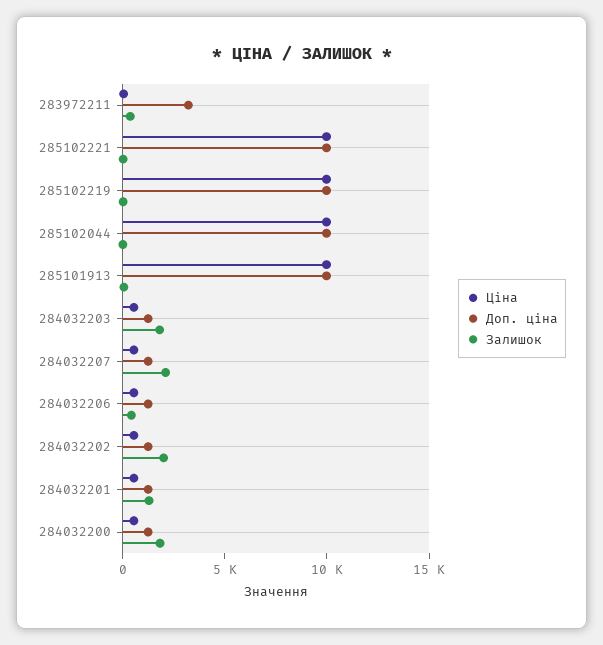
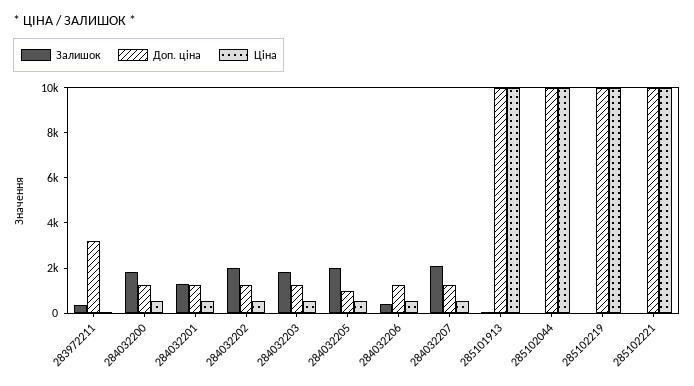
  {
    "Ціна": {
      "283972211": 0,
      "285102221": 10000,
      "285102219": 10000,
      "285102044": 10000,
      "285101913": 10000,
      "284032203": 500,
      "284032207": 500,
      "284032206": 500,
      "284032202": 500,
      "284032201": 500,
-     "284032200": 500
+     "284032200": 500,
+     "284032205": 500
    },
    "Доп. ціна": {
      "283972211": 3000,
      "285102221": 10000,
      "285102219": 10000,
      "285102044": 10000,
      "285101913": 10000,
      "284032203": 1000,
      "284032207": 1000,
      "284032206": 1000,
      "284032202": 1000,
      "284032201": 1000,
-     "284032200": 1000
+     "284032200": 1000,
+     "284032205": 1000
    },
    "Залишок": {
      "283972211": 500,
      "285102221": 0,
      "285102219": 0,
      "285102044": 0,
      "285101913": 0,
      "284032203": 2000,
      "284032207": 2000,
      "284032206": 500,
      "284032202": 2000,
      "284032201": 1500,
-     "284032200": 2000
+     "284032200": 2000,
+     "284032205": 2000
    }
  }

